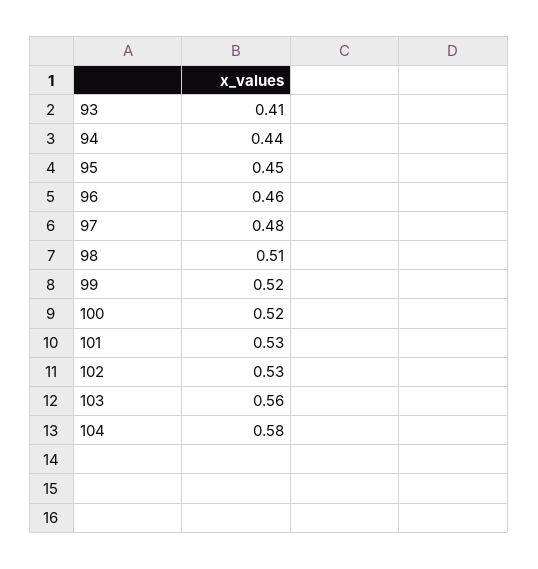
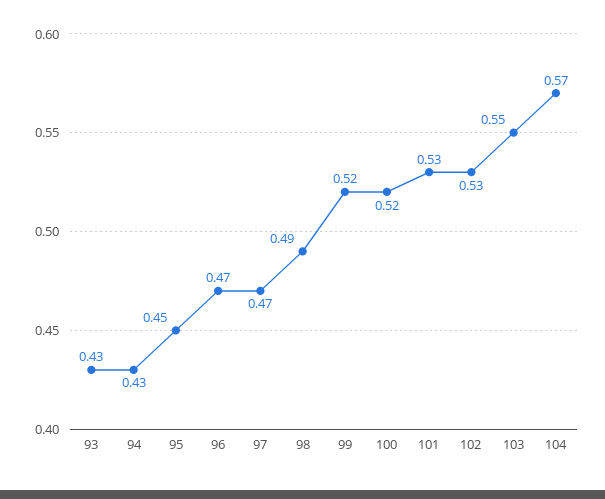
  {
-   "93": 0.41,
+   "93": 0.43,
-   "94": 0.44,
+   "94": 0.43,
    "95": 0.45,
-   "96": 0.46,
+   "96": 0.47,
-   "97": 0.48,
+   "97": 0.47,
-   "98": 0.51,
+   "98": 0.49,
    "99": 0.52,
    "100": 0.52,
    "101": 0.53,
    "102": 0.53,
-   "103": 0.56,
+   "103": 0.55,
-   "104": 0.58
+   "104": 0.57
  }

